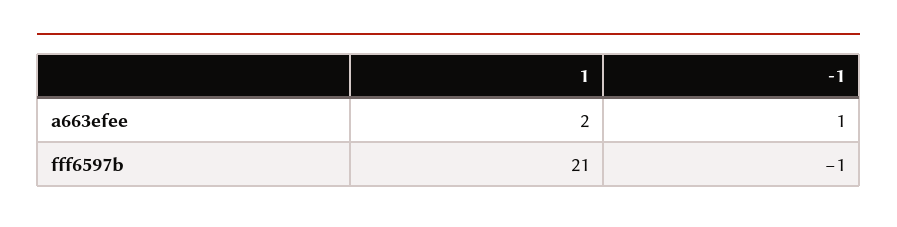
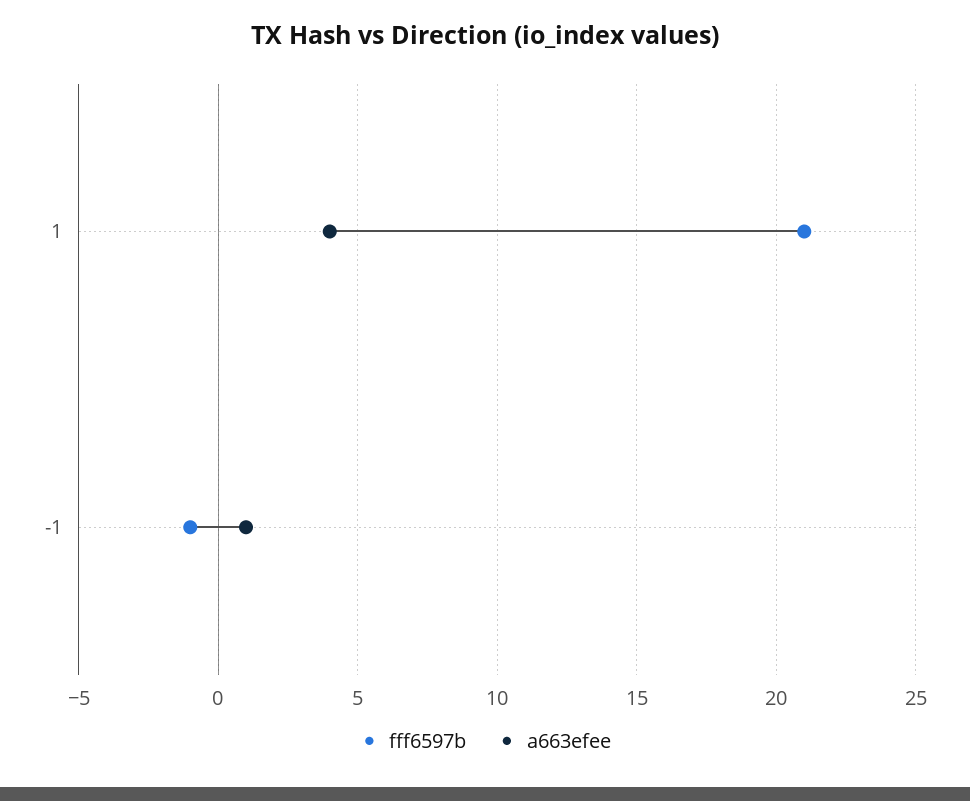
  {
    "a663efee": {
-     "1": 2,
+     "1": 4,
      "-1": 1
    },
    "fff6597b": {
      "1": 21,
      "-1": -1
    }
  }

